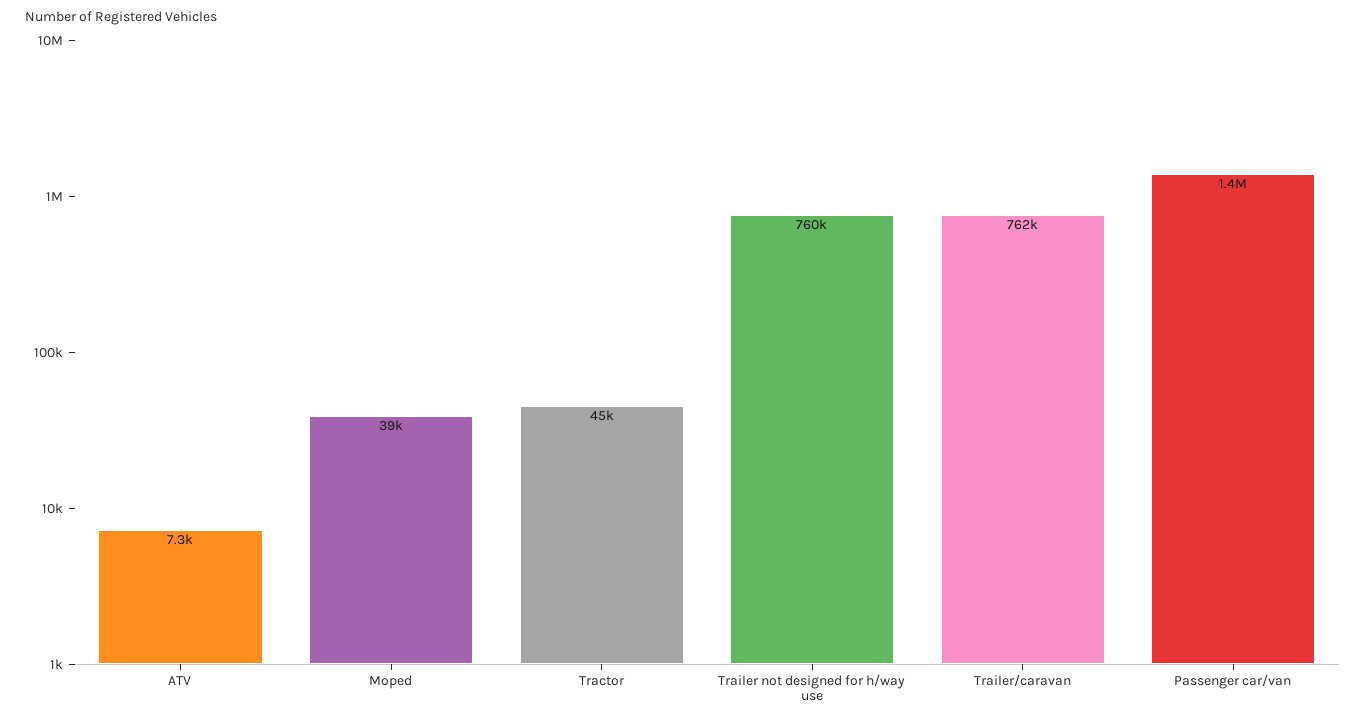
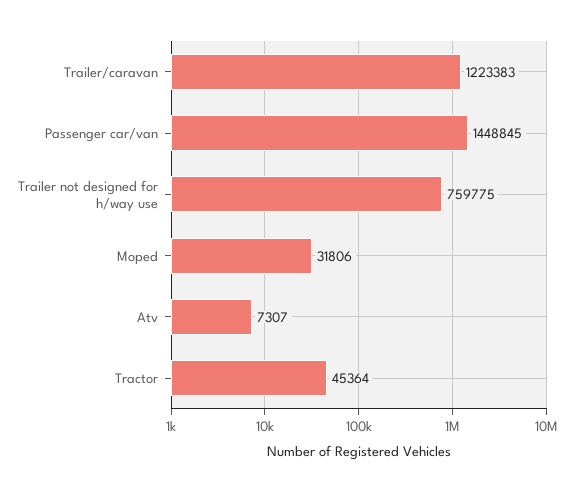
  {
    "ATV": 7307,
-   "Moped": 39000,
+   "Moped": 31806,
    "Tractor": 45364,
    "Trailer not designed for h/way use": 759775,
-   "Trailer/caravan": 762000,
+   "Trailer/caravan": 1223383,
    "Passenger car/van": 1448845
  }

